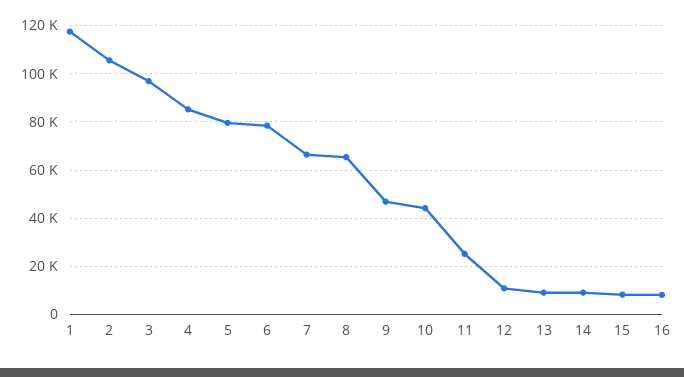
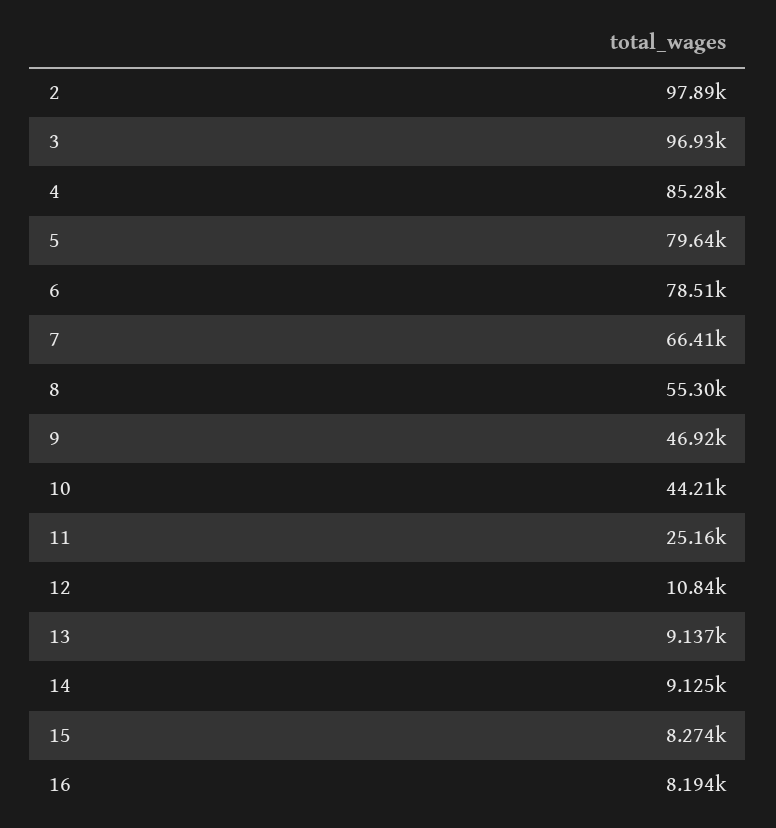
  {
-   "1": 117500,
-   "2": 105000,
+   "2": 97890,
    "3": 96930,
    "4": 85280,
    "5": 79640,
    "6": 78510,
    "7": 66410,
-   "8": 65000,
+   "8": 55300,
    "9": 46920,
    "10": 44210,
    "11": 25160,
    "12": 10840,
    "13": 9137,
    "14": 9125,
    "15": 8274,
    "16": 8194
  }

